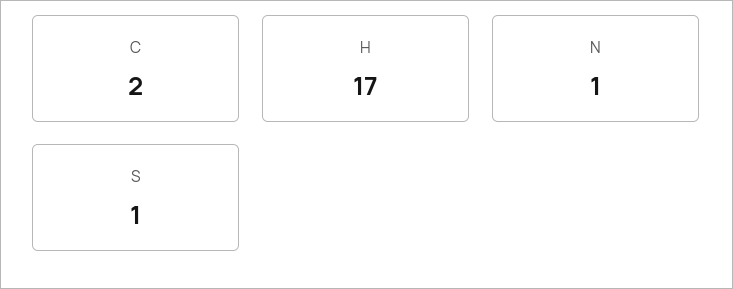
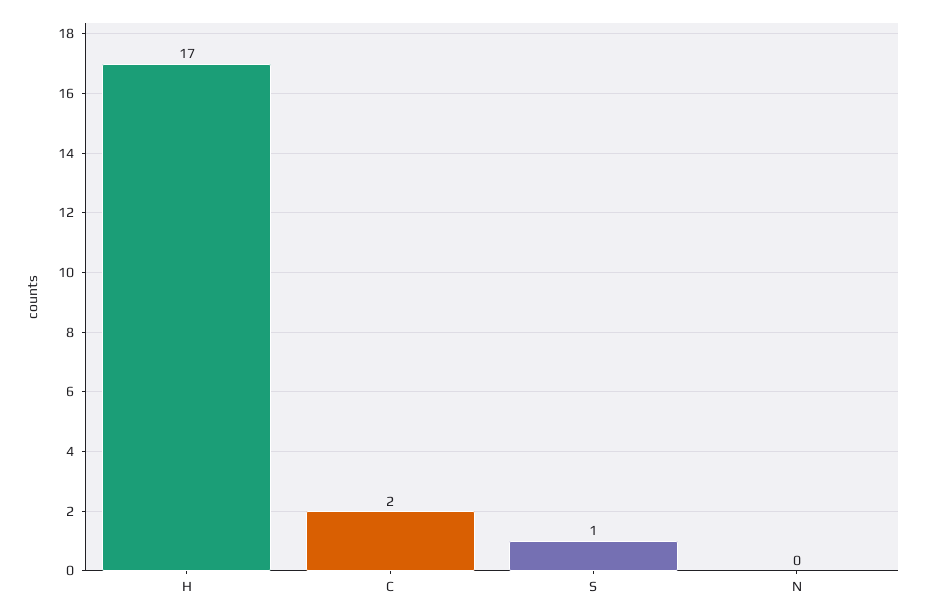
  {
    "C": 2,
    "H": 17,
-   "N": 1,
+   "N": 0,
    "S": 1
  }

